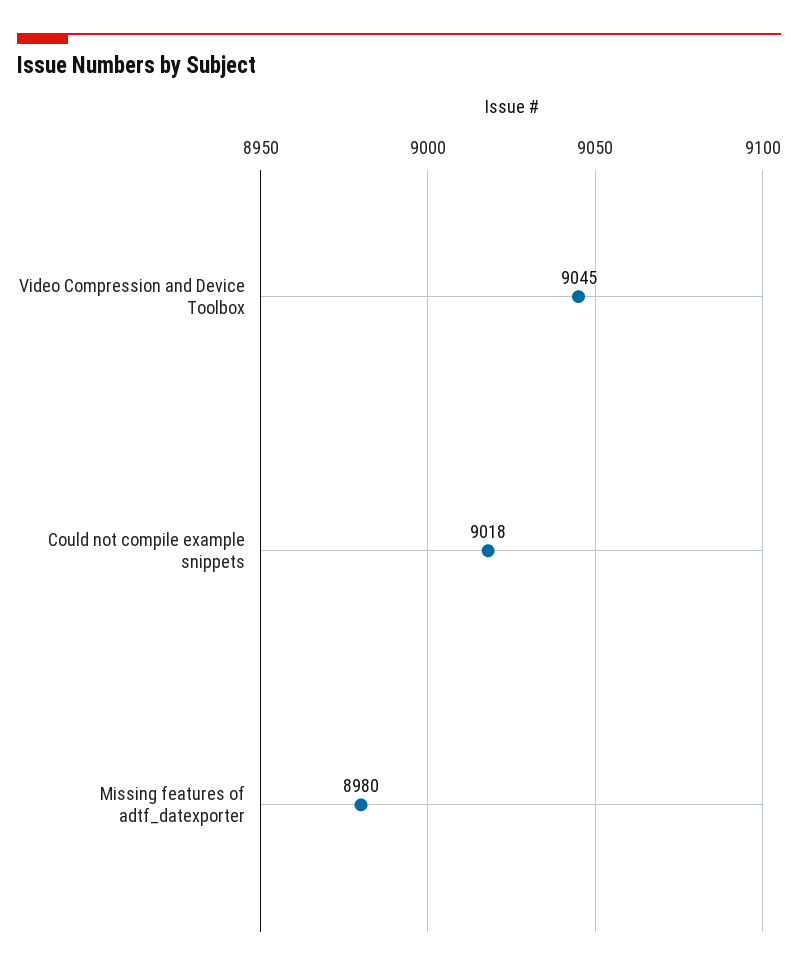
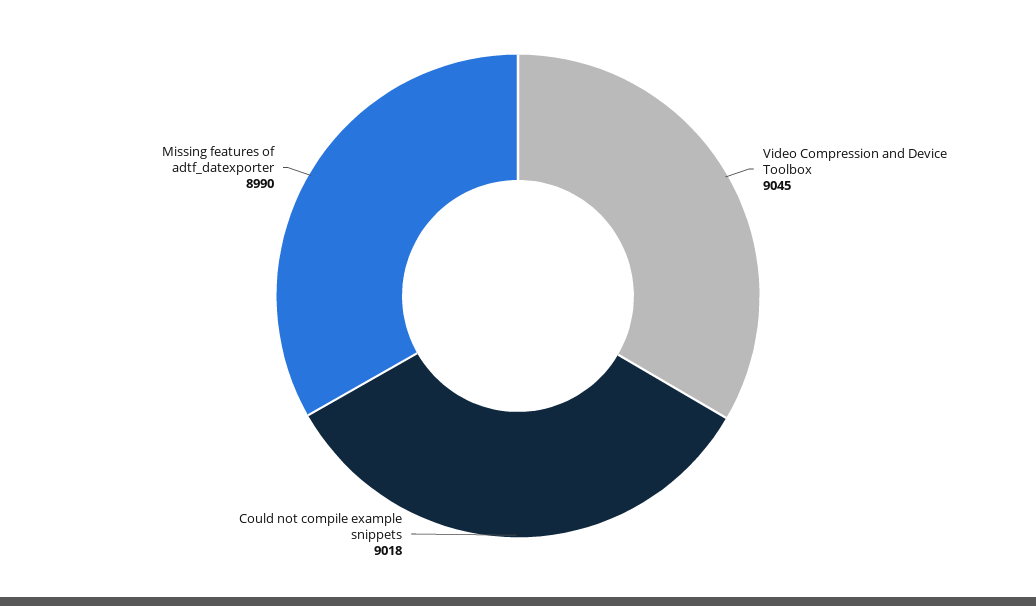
  {
    "Video Compression and Device Toolbox": 9045,
    "Could not compile example snippets": 9018,
-   "Missing features of adtf_datexporter": 8980
+   "Missing features of adtf_datexporter": 8990
  }

